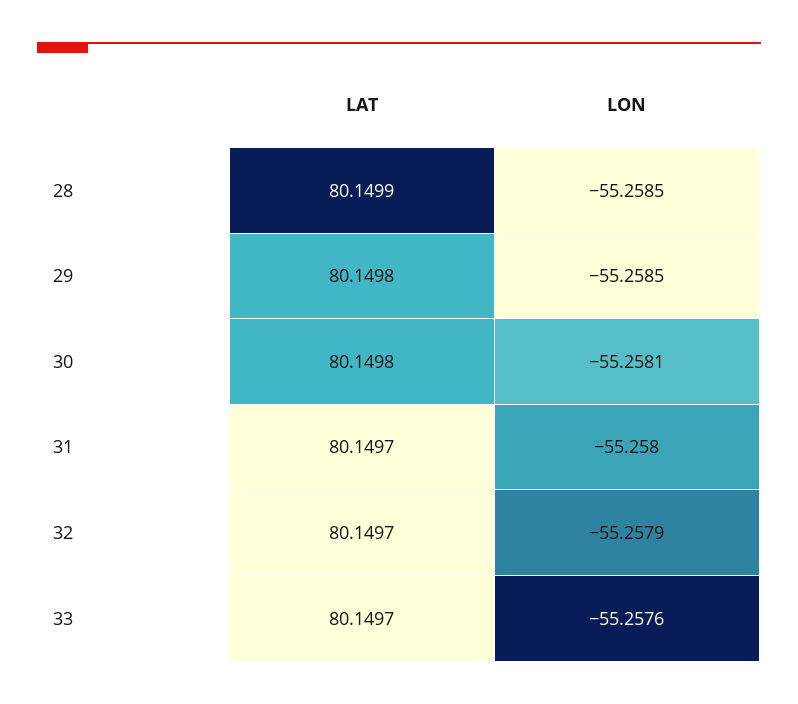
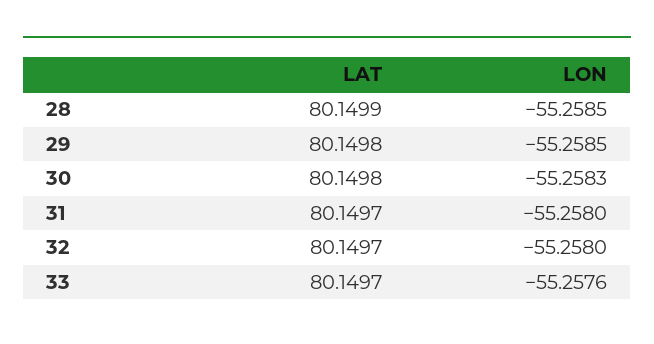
  {
    "LAT": {
      "28": 80.1499,
      "29": 80.1498,
      "30": 80.1498,
      "31": 80.1497,
      "32": 80.1497,
      "33": 80.1497
    },
    "LON": {
      "28": -55.2585,
      "29": -55.2585,
-     "30": -55.2581,
+     "30": -55.2583,
      "31": -55.258,
-     "32": -55.2579,
+     "32": -55.258,
      "33": -55.2576
    }
  }

